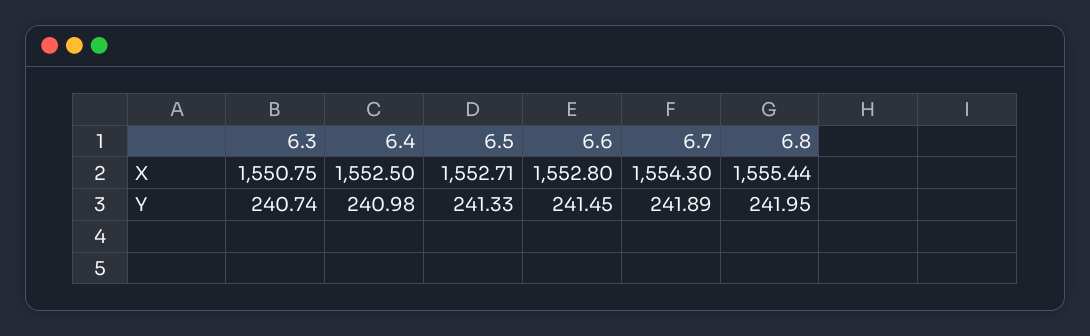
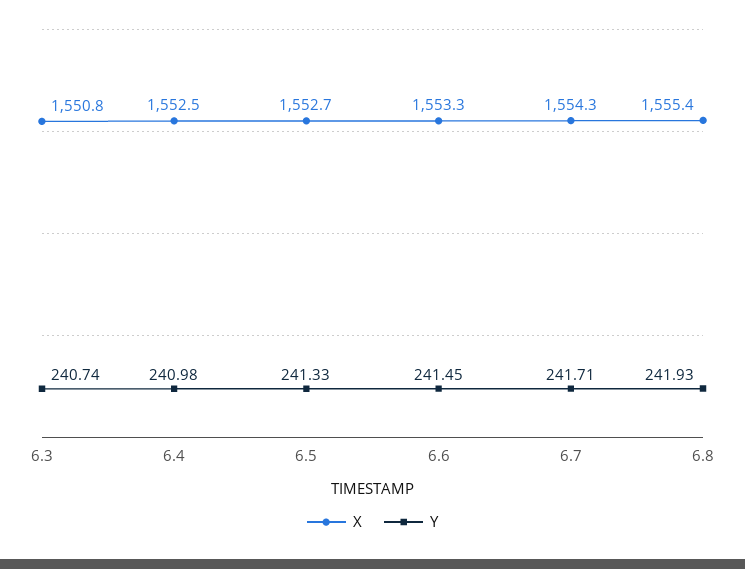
  {
    "X": {
      "6.3": 1550.75,
      "6.4": 1552.5,
      "6.5": 1552.71,
-     "6.6": 1552.8,
+     "6.6": 1553.3,
      "6.7": 1554.3,
      "6.8": 1555.44
    },
    "Y": {
      "6.3": 240.74,
      "6.4": 240.98,
      "6.5": 241.33,
      "6.6": 241.45,
-     "6.7": 241.89,
+     "6.7": 241.71,
-     "6.8": 241.95
+     "6.8": 241.93
    }
  }

